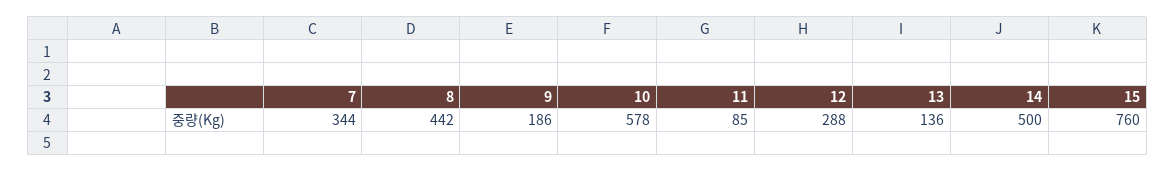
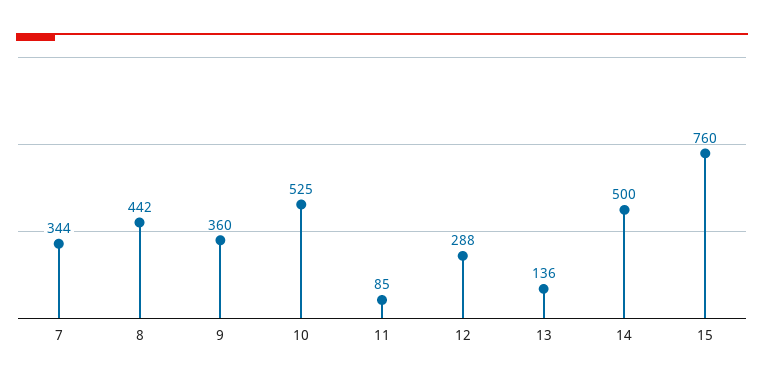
  {
    "7": 344,
    "8": 442,
-   "9": 186,
+   "9": 360,
-   "10": 578,
+   "10": 525,
    "11": 85,
    "12": 288,
    "13": 136,
    "14": 500,
    "15": 760
  }

